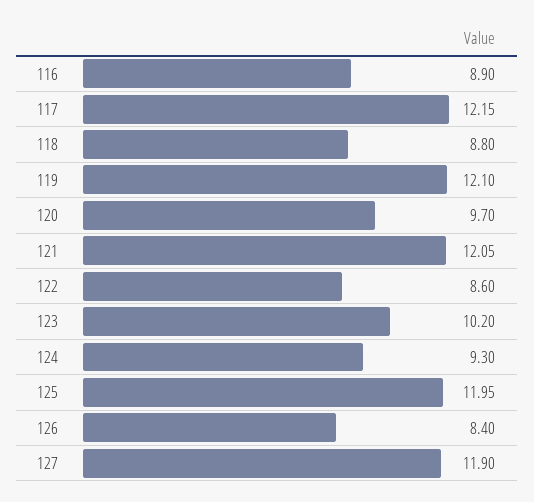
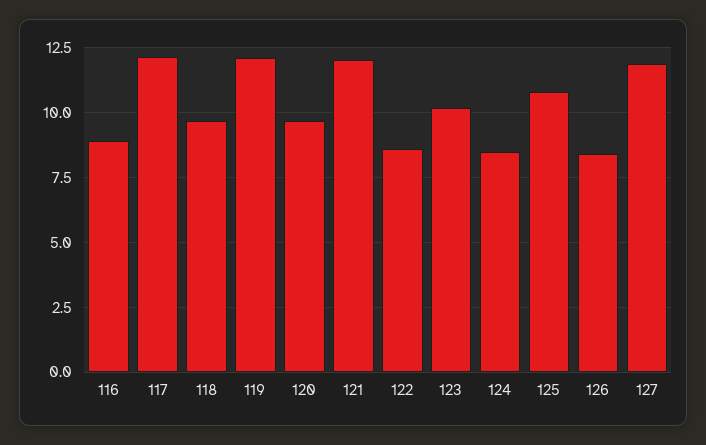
  {
    "116": 8.9,
    "117": 12.15,
-   "118": 8.8,
+   "118": 9.75,
    "119": 12.1,
    "120": 9.7,
    "121": 12.05,
    "122": 8.6,
    "123": 10.2,
-   "124": 9.3,
+   "124": 8.5,
-   "125": 11.95,
+   "125": 10.75,
    "126": 8.4,
    "127": 11.9
  }

